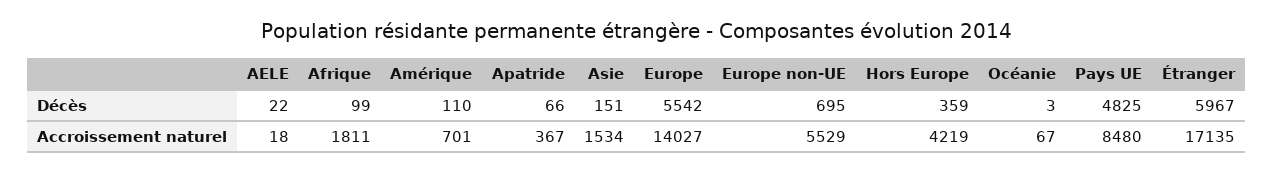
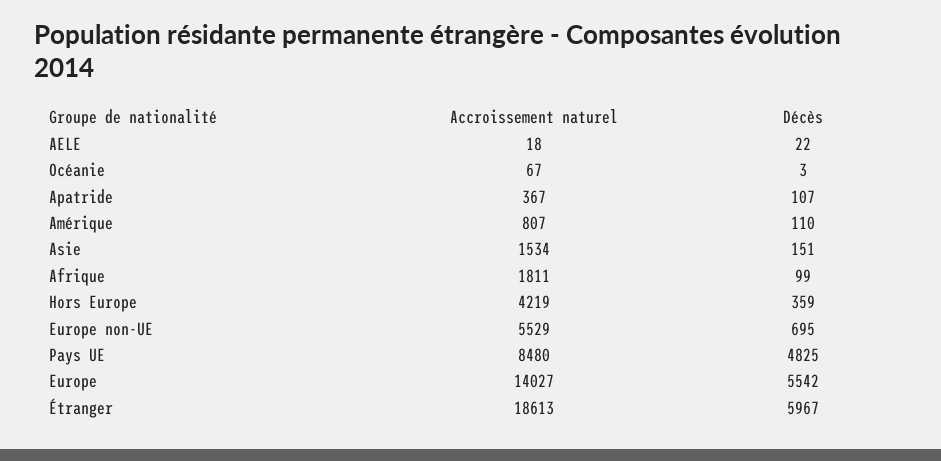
  {
    "AELE": {
      "Décès": 22,
      "Accroissement naturel": 18
    },
    "Afrique": {
      "Décès": 99,
      "Accroissement naturel": 1811
    },
    "Amérique": {
      "Décès": 110,
-     "Accroissement naturel": 701
+     "Accroissement naturel": 807
    },
    "Apatride": {
-     "Décès": 66,
+     "Décès": 107,
      "Accroissement naturel": 367
    },
    "Asie": {
      "Décès": 151,
      "Accroissement naturel": 1534
    },
    "Europe": {
      "Décès": 5542,
      "Accroissement naturel": 14027
    },
    "Europe non-UE": {
      "Décès": 695,
      "Accroissement naturel": 5529
    },
    "Hors Europe": {
      "Décès": 359,
      "Accroissement naturel": 4219
    },
    "Océanie": {
      "Décès": 3,
      "Accroissement naturel": 67
    },
    "Pays UE": {
      "Décès": 4825,
      "Accroissement naturel": 8480
    },
    "Étranger": {
      "Décès": 5967,
-     "Accroissement naturel": 17135
+     "Accroissement naturel": 18613
    }
  }

